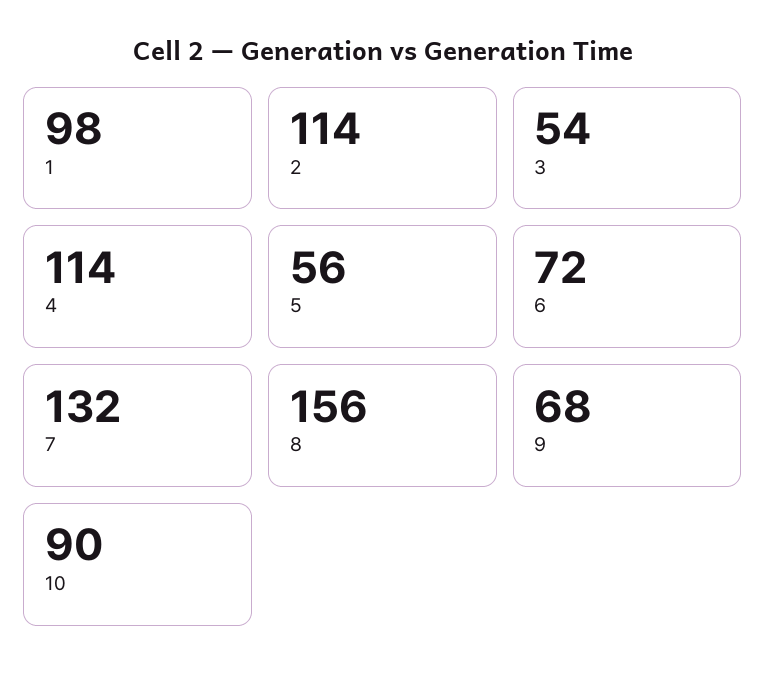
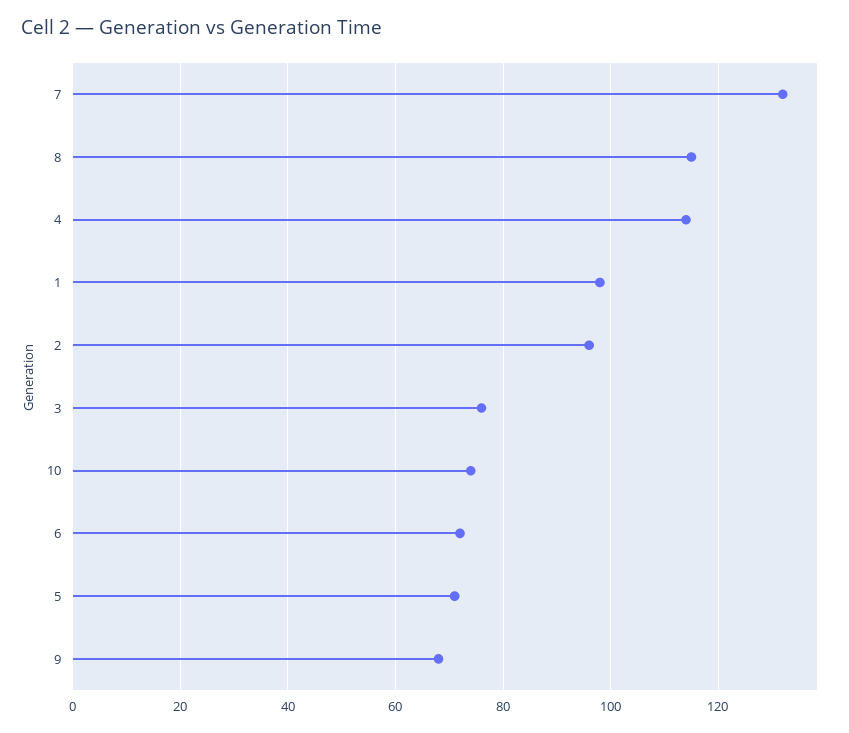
  {
    "1": 98,
-   "2": 114,
+   "2": 95,
-   "3": 54,
+   "3": 75,
    "4": 114,
-   "5": 56,
+   "5": 70,
    "6": 72,
    "7": 132,
-   "8": 156,
+   "8": 115,
    "9": 68,
-   "10": 90
+   "10": 75
  }

